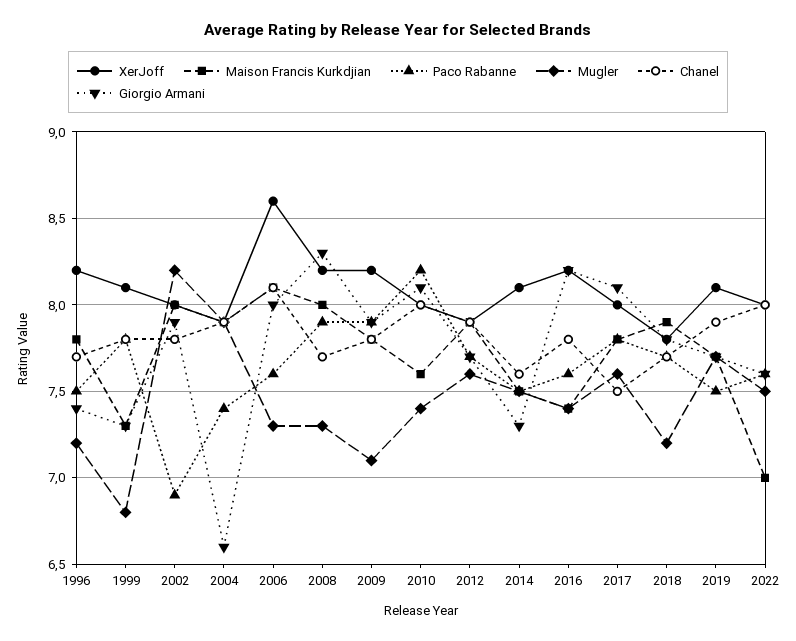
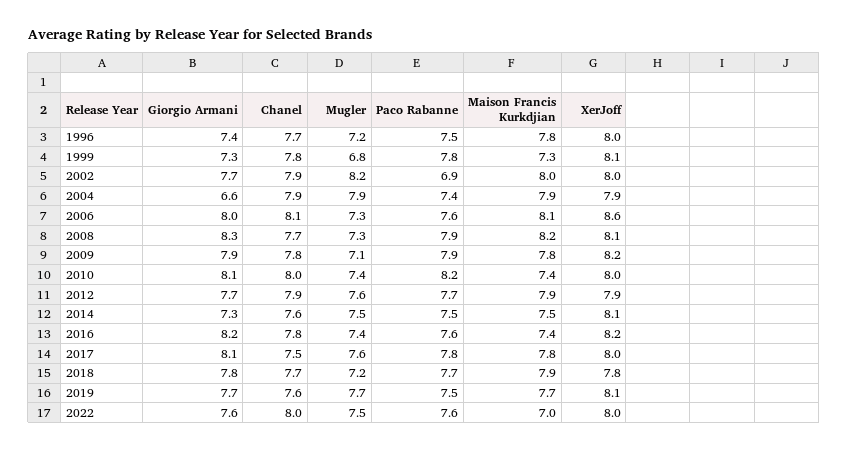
  {
    "XerJoff": {
-     "1996": 8.2,
+     "1996": 8,
      "1999": 8.1,
      "2002": 8,
      "2004": 7.9,
      "2006": 8.6,
-     "2008": 8.2,
+     "2008": 8.1,
      "2009": 8.2,
      "2010": 8,
      "2012": 7.9,
      "2014": 8.1,
      "2016": 8.2,
      "2017": 8,
      "2018": 7.8,
      "2019": 8.1,
      "2022": 8
    },
    "Maison Francis Kurkdjian": {
      "1996": 7.8,
      "1999": 7.3,
      "2002": 8,
      "2004": 7.9,
      "2006": 8.1,
-     "2008": 8,
+     "2008": 8.2,
      "2009": 7.8,
-     "2010": 7.6,
+     "2010": 7.4,
      "2012": 7.9,
      "2014": 7.5,
      "2016": 7.4,
      "2017": 7.8,
      "2018": 7.9,
      "2019": 7.7,
      "2022": 7
    },
    "Paco Rabanne": {
      "1996": 7.5,
      "1999": 7.8,
      "2002": 6.9,
      "2004": 7.4,
      "2006": 7.6,
      "2008": 7.9,
      "2009": 7.9,
      "2010": 8.2,
      "2012": 7.7,
      "2014": 7.5,
      "2016": 7.6,
      "2017": 7.8,
      "2018": 7.7,
      "2019": 7.5,
      "2022": 7.6
    },
    "Mugler": {
      "1996": 7.2,
      "1999": 6.8,
      "2002": 8.2,
      "2004": 7.9,
      "2006": 7.3,
      "2008": 7.3,
      "2009": 7.1,
      "2010": 7.4,
      "2012": 7.6,
      "2014": 7.5,
      "2016": 7.4,
      "2017": 7.6,
      "2018": 7.2,
      "2019": 7.7,
      "2022": 7.5
    },
    "Chanel": {
      "1996": 7.7,
      "1999": 7.8,
-     "2002": 7.8,
+     "2002": 7.9,
      "2004": 7.9,
      "2006": 8.1,
      "2008": 7.7,
      "2009": 7.8,
      "2010": 8,
      "2012": 7.9,
      "2014": 7.6,
      "2016": 7.8,
      "2017": 7.5,
      "2018": 7.7,
-     "2019": 7.9,
+     "2019": 7.6,
      "2022": 8
    },
    "Giorgio Armani": {
      "1996": 7.4,
      "1999": 7.3,
-     "2002": 7.9,
+     "2002": 7.7,
      "2004": 6.6,
      "2006": 8,
      "2008": 8.3,
      "2009": 7.9,
      "2010": 8.1,
      "2012": 7.7,
      "2014": 7.3,
      "2016": 8.2,
      "2017": 8.1,
      "2018": 7.8,
      "2019": 7.7,
      "2022": 7.6
    }
  }

